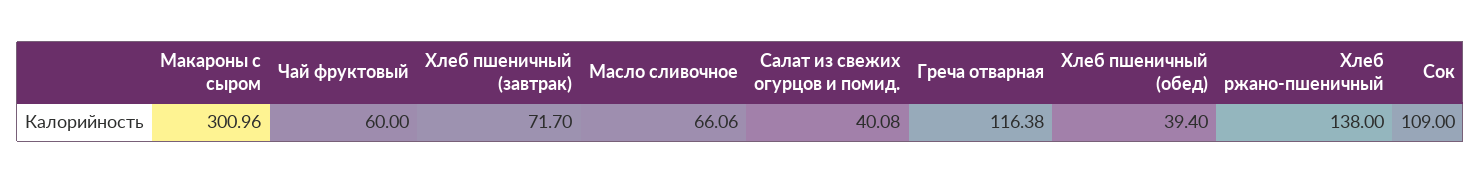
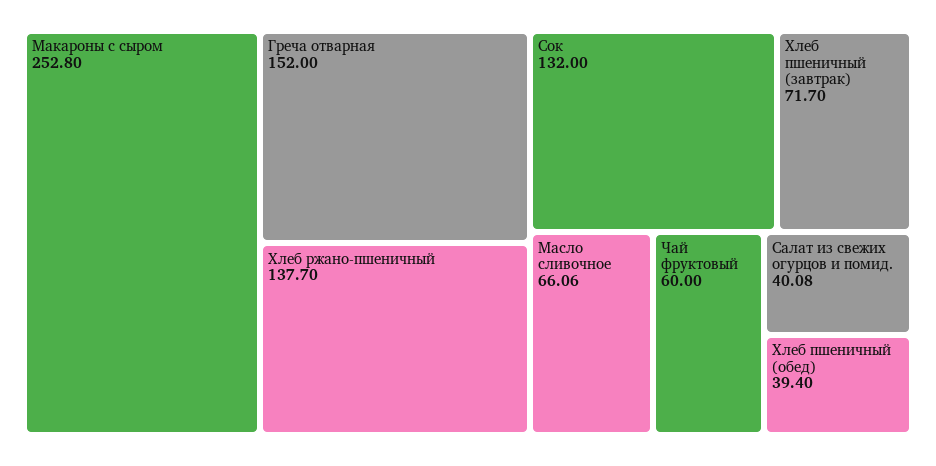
  {
-   "Макароны с сыром": 300.96,
+   "Макароны с сыром": 252.8,
    "Чай фруктовый": 60,
    "Хлеб пшеничный (завтрак)": 71.7,
    "Масло сливочное": 66.06,
    "Салат из свежих огурцов и помид.": 40.08,
-   "Греча отварная": 116.38,
+   "Греча отварная": 152,
    "Хлеб пшеничный (обед)": 39.4,
-   "Хлеб ржано-пшеничный": 138,
+   "Хлеб ржано-пшеничный": 137.7,
-   "Сок": 109
+   "Сок": 132
  }

